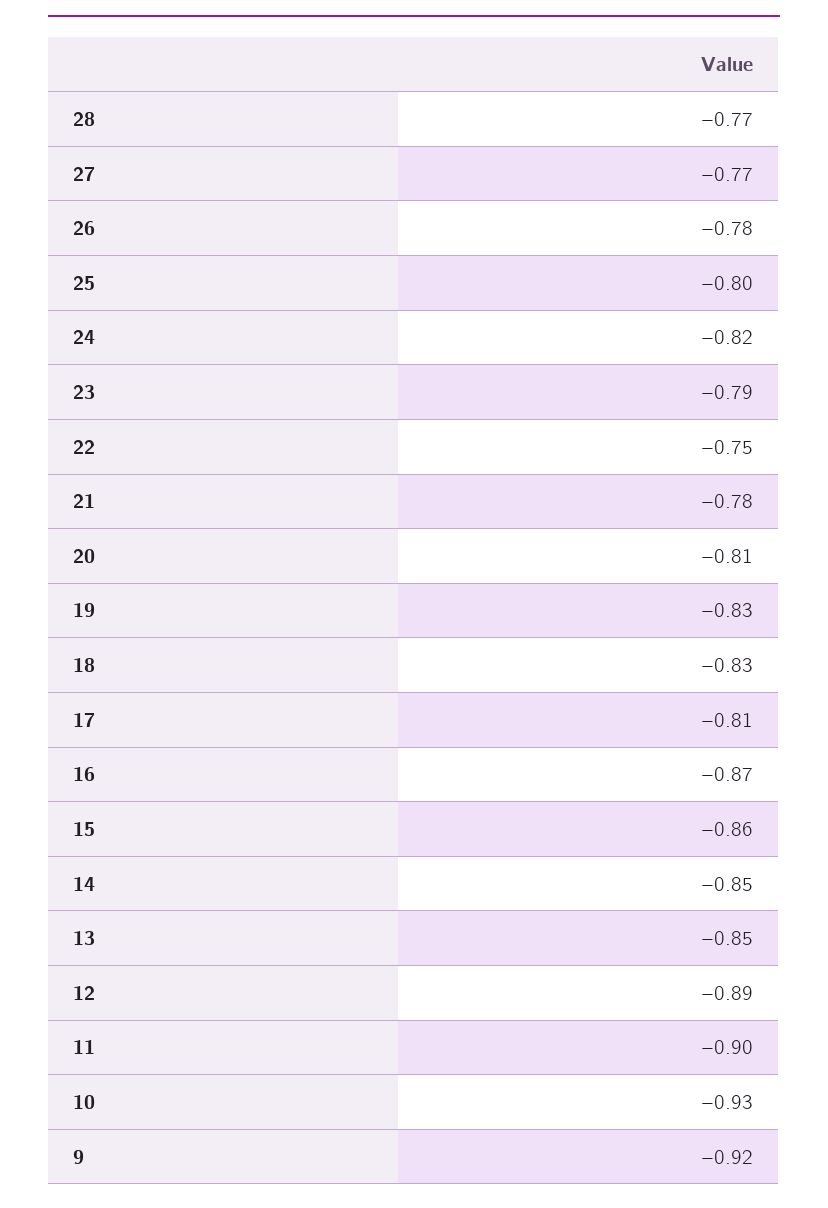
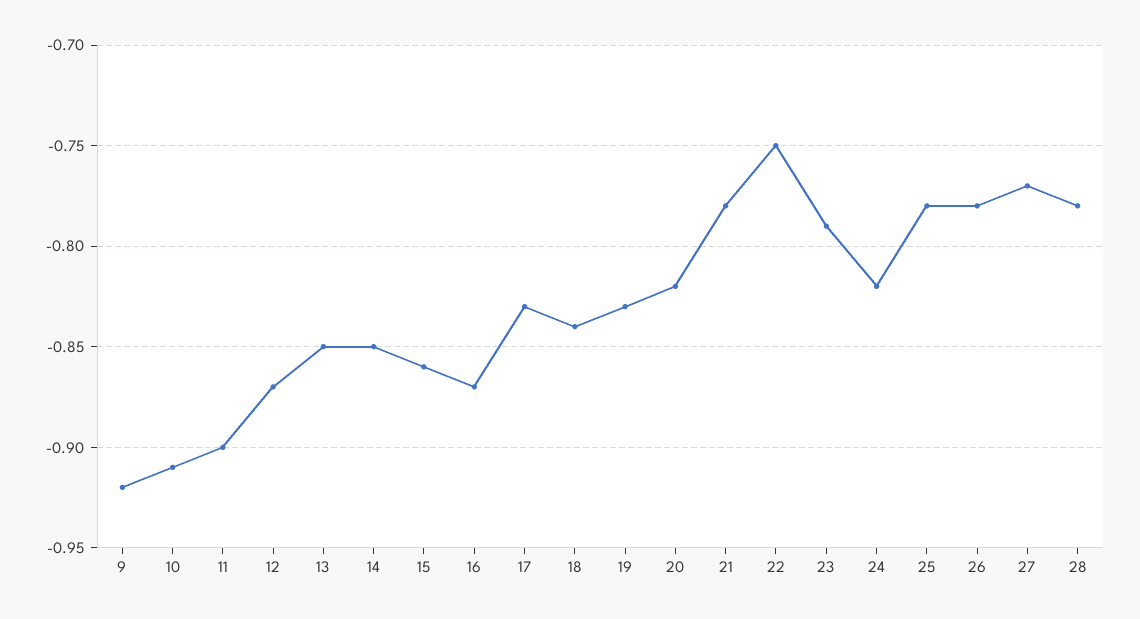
  {
-   "28": -0.77,
+   "28": -0.78,
    "27": -0.77,
    "26": -0.78,
-   "25": -0.8,
+   "25": -0.78,
    "24": -0.82,
    "23": -0.79,
    "22": -0.75,
    "21": -0.78,
-   "20": -0.81,
+   "20": -0.82,
    "19": -0.83,
-   "18": -0.83,
+   "18": -0.84,
-   "17": -0.81,
+   "17": -0.83,
    "16": -0.87,
    "15": -0.86,
    "14": -0.85,
    "13": -0.85,
-   "12": -0.89,
+   "12": -0.87,
    "11": -0.9,
-   "10": -0.93,
+   "10": -0.91,
    "9": -0.92
  }

